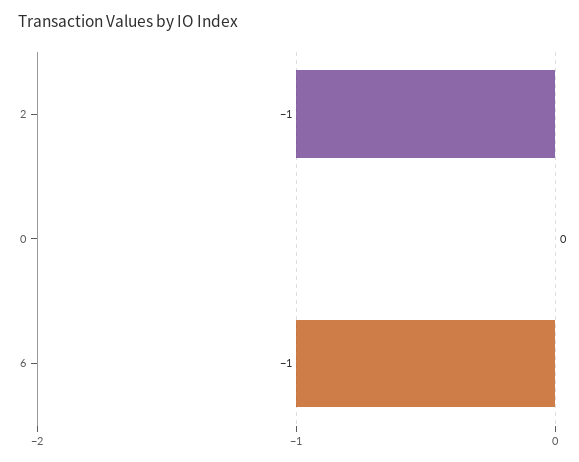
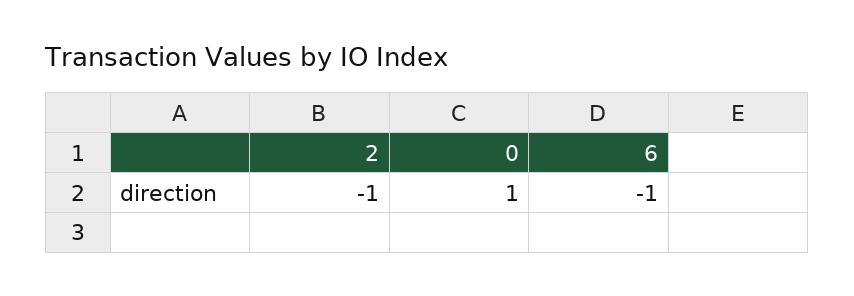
  {
    "2": -1,
-   "0": 0,
+   "0": 1,
    "6": -1
  }

